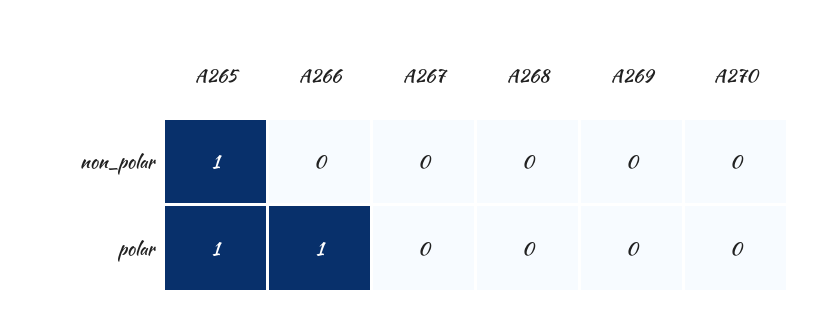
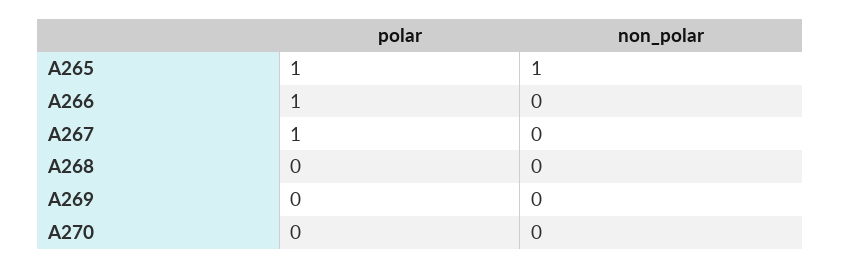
  {
    "A265": {
      "non_polar": 1,
      "polar": 1
    },
    "A266": {
      "non_polar": 0,
      "polar": 1
    },
    "A267": {
      "non_polar": 0,
-     "polar": 0
+     "polar": 1
    },
    "A268": {
      "non_polar": 0,
      "polar": 0
    },
    "A269": {
      "non_polar": 0,
      "polar": 0
    },
    "A270": {
      "non_polar": 0,
      "polar": 0
    }
  }

